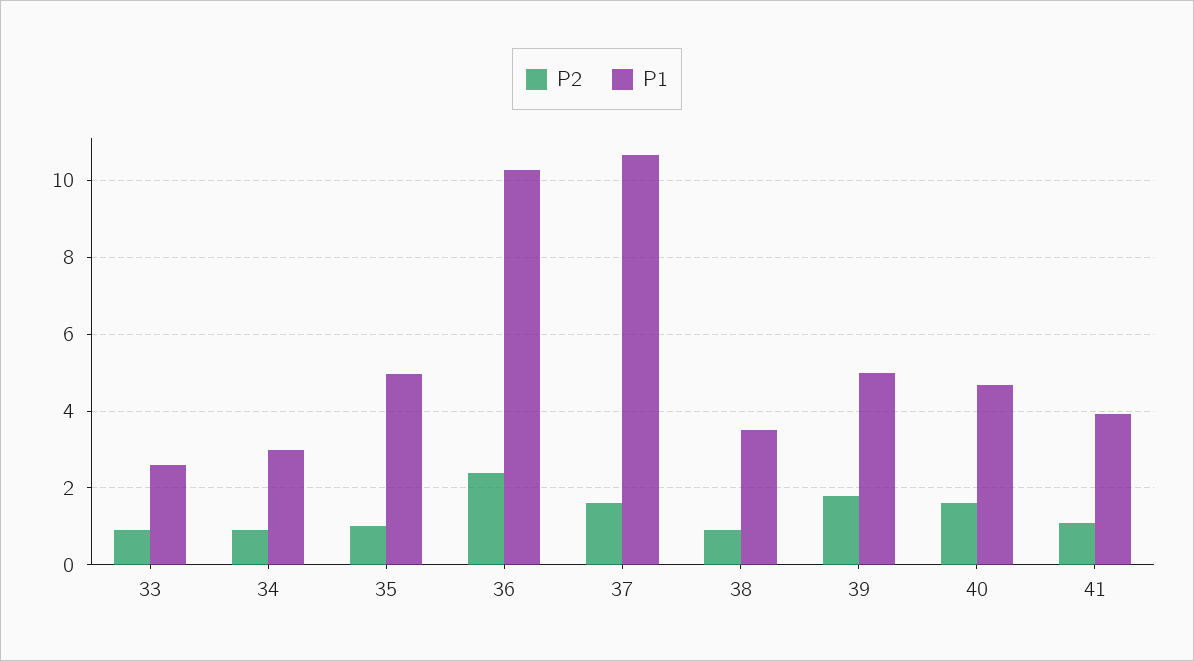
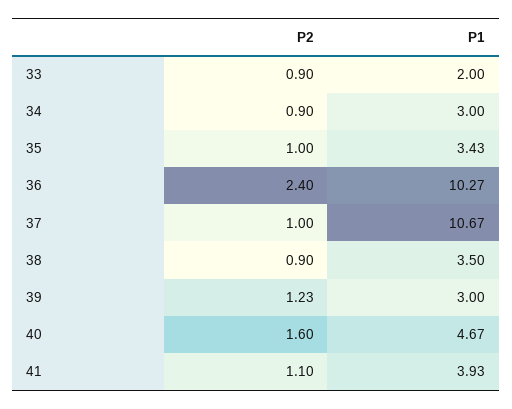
  {
    "P2": {
      "33": 0.9,
      "34": 0.9,
      "35": 1,
      "36": 2.4,
-     "37": 1.6,
+     "37": 1,
      "38": 0.9,
-     "39": 1.8,
+     "39": 1.23,
      "40": 1.6,
      "41": 1.1
    },
    "P1": {
-     "33": 2.6,
+     "33": 2,
      "34": 3,
-     "35": 5,
+     "35": 3.43,
      "36": 10.27,
      "37": 10.67,
      "38": 3.5,
-     "39": 5,
+     "39": 3,
      "40": 4.67,
      "41": 3.93
    }
  }

